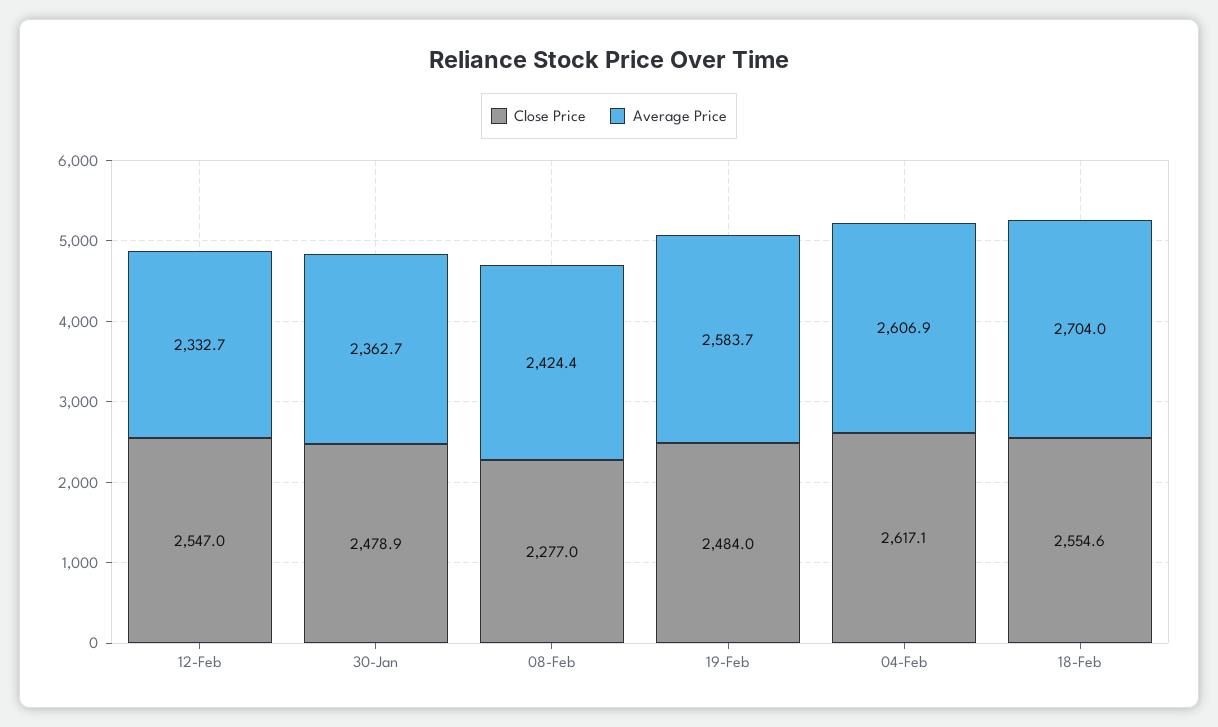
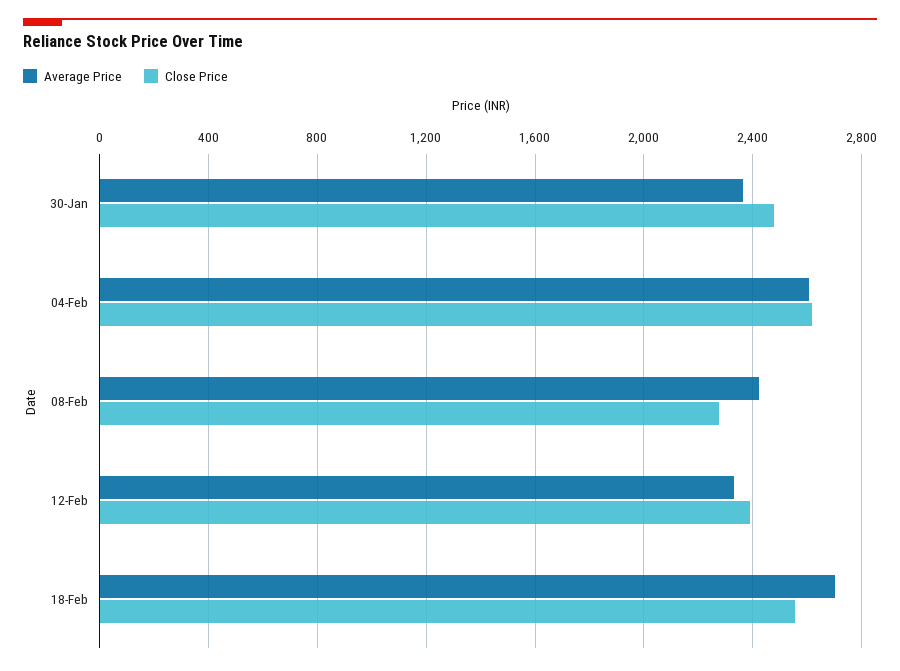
  {
    "Close Price": {
-     "12-Feb": 2547,
+     "12-Feb": 2400,
      "30-Jan": 2478.9,
      "08-Feb": 2277,
-     "19-Feb": 2484,
      "04-Feb": 2617.1,
      "18-Feb": 2554.6
    },
    "Average Price": {
      "12-Feb": 2332.7,
      "30-Jan": 2362.7,
      "08-Feb": 2424.4,
-     "19-Feb": 2583.7,
      "04-Feb": 2606.9,
      "18-Feb": 2704
    }
  }

